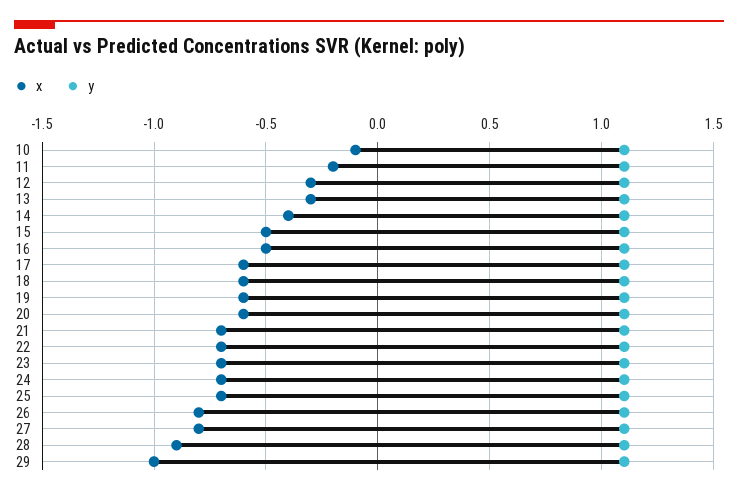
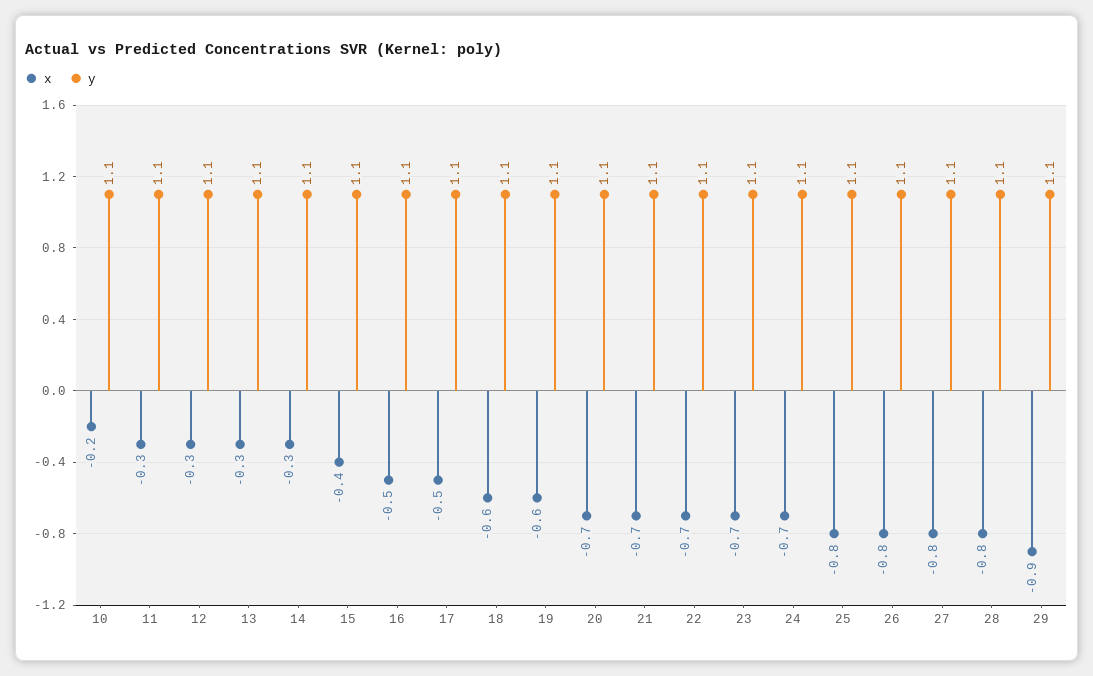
  {
    "x": {
-     "10": -0.1,
+     "10": -0.2,
-     "11": -0.2,
+     "11": -0.3,
      "12": -0.3,
      "13": -0.3,
-     "14": -0.4,
+     "14": -0.3,
-     "15": -0.5,
+     "15": -0.4,
      "16": -0.5,
-     "17": -0.6,
+     "17": -0.5,
      "18": -0.6,
      "19": -0.6,
-     "20": -0.6,
+     "20": -0.7,
      "21": -0.7,
      "22": -0.7,
      "23": -0.7,
      "24": -0.7,
-     "25": -0.7,
+     "25": -0.8,
      "26": -0.8,
      "27": -0.8,
-     "28": -0.9,
+     "28": -0.8,
-     "29": -1
+     "29": -0.9
    },
    "y": {
      "10": 1.1,
      "11": 1.1,
      "12": 1.1,
      "13": 1.1,
      "14": 1.1,
      "15": 1.1,
      "16": 1.1,
      "17": 1.1,
      "18": 1.1,
      "19": 1.1,
      "20": 1.1,
      "21": 1.1,
      "22": 1.1,
      "23": 1.1,
      "24": 1.1,
      "25": 1.1,
      "26": 1.1,
      "27": 1.1,
      "28": 1.1,
      "29": 1.1
    }
  }

